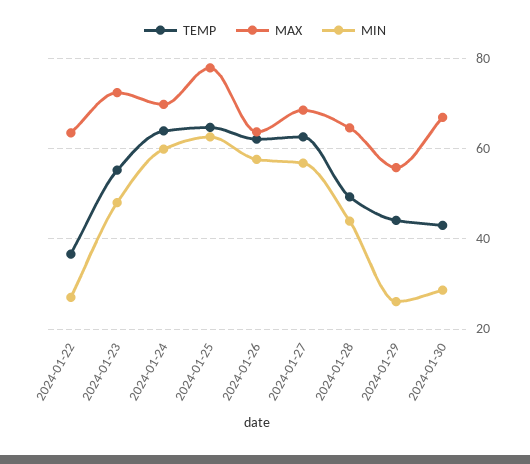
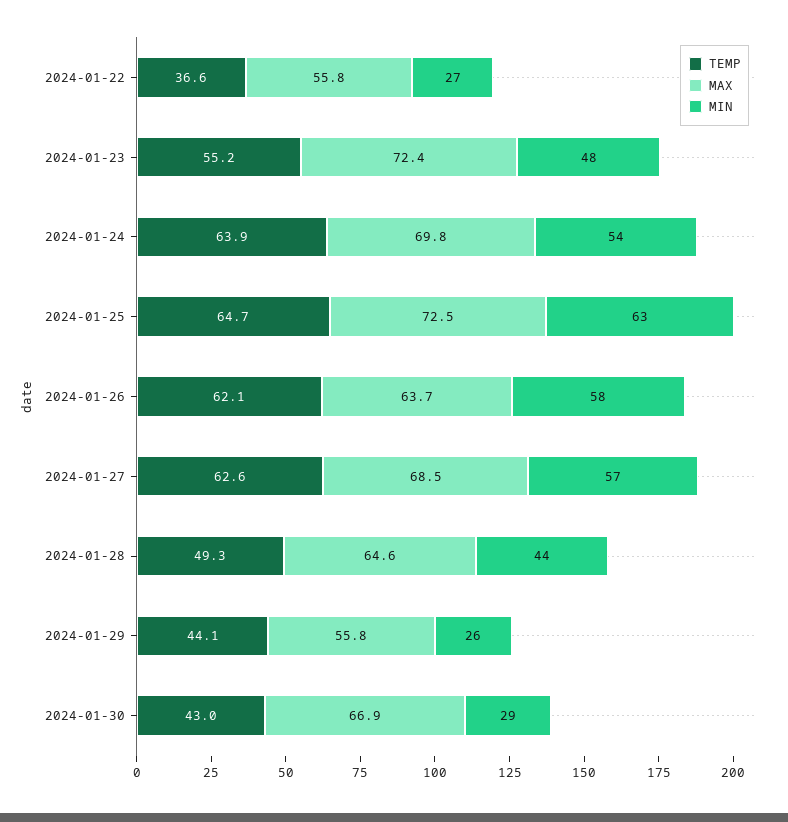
  {
    "TEMP": {
      "2024-01-22": 36.6,
      "2024-01-23": 55.2,
      "2024-01-24": 63.9,
      "2024-01-25": 64.7,
      "2024-01-26": 62.1,
      "2024-01-27": 62.6,
      "2024-01-28": 49.3,
      "2024-01-29": 44.1,
      "2024-01-30": 43
    },
    "MAX": {
-     "2024-01-22": 64,
+     "2024-01-22": 55.8,
      "2024-01-23": 72.4,
      "2024-01-24": 69.8,
-     "2024-01-25": 78,
+     "2024-01-25": 72.5,
      "2024-01-26": 63.7,
      "2024-01-27": 68.5,
      "2024-01-28": 64.6,
      "2024-01-29": 55.8,
      "2024-01-30": 66.9
    },
    "MIN": {
      "2024-01-22": 27,
      "2024-01-23": 48,
-     "2024-01-24": 60,
+     "2024-01-24": 54,
      "2024-01-25": 63,
      "2024-01-26": 58,
      "2024-01-27": 57,
      "2024-01-28": 44,
      "2024-01-29": 26,
      "2024-01-30": 29
    }
  }

